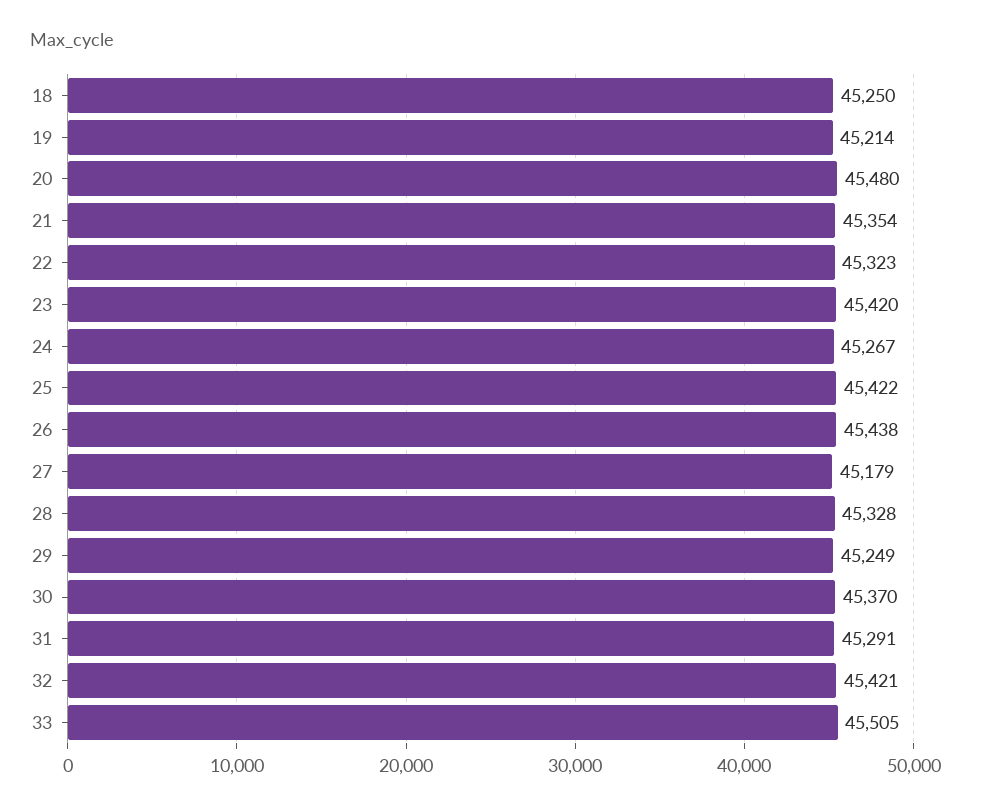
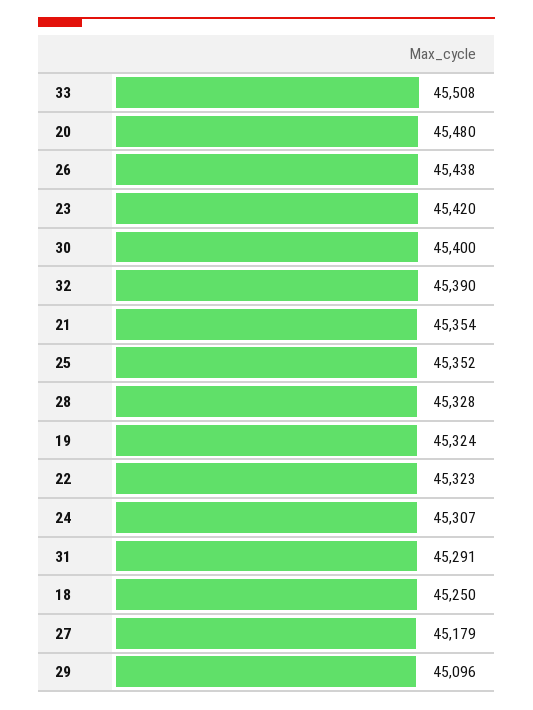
  {
    "18": 45250,
-   "19": 45214,
+   "19": 45324,
    "20": 45480,
    "21": 45354,
    "22": 45323,
    "23": 45420,
-   "24": 45267,
+   "24": 45307,
-   "25": 45422,
+   "25": 45352,
    "26": 45438,
    "27": 45179,
    "28": 45328,
-   "29": 45249,
+   "29": 45096,
-   "30": 45370,
+   "30": 45400,
    "31": 45291,
-   "32": 45421,
+   "32": 45390,
-   "33": 45505
+   "33": 45508
  }

